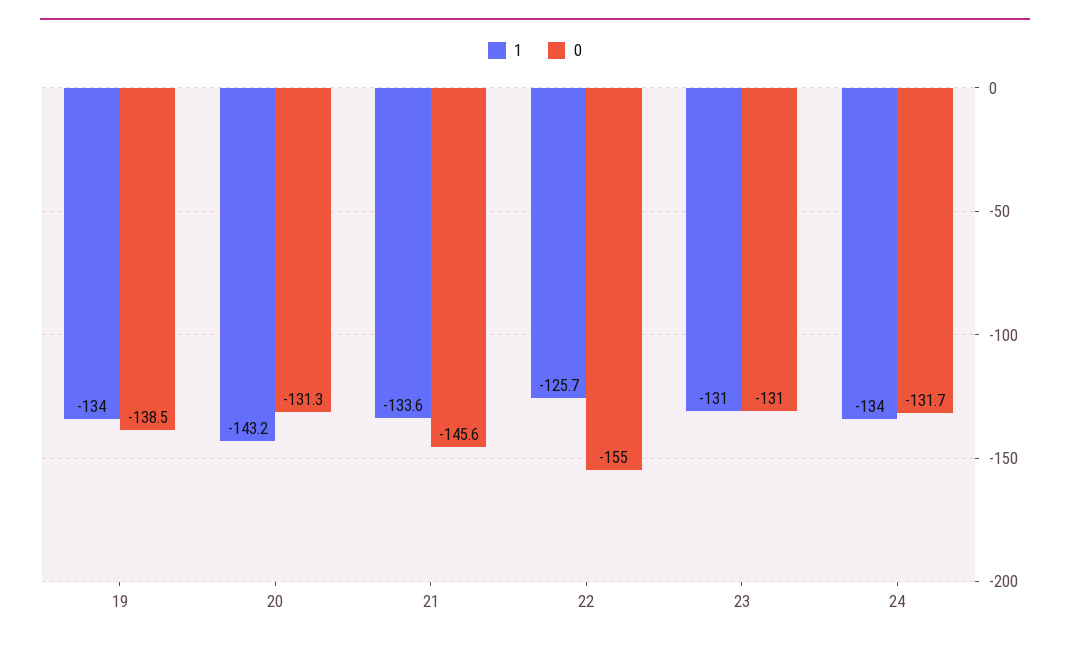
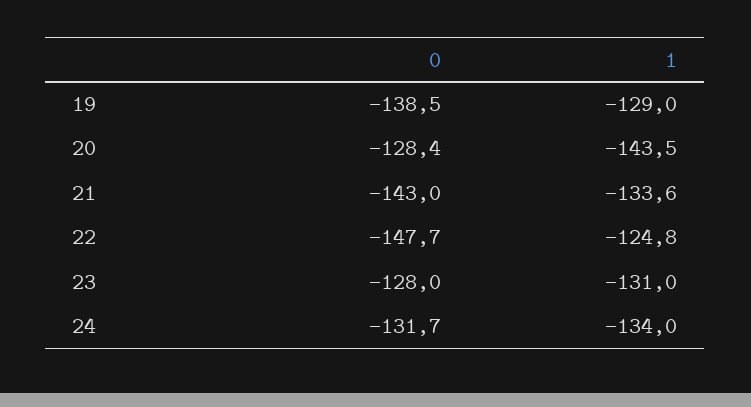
  {
    "1": {
-     "19": -134,
+     "19": -129,
-     "20": -143.2,
+     "20": -143.5,
      "21": -133.6,
-     "22": -125.7,
+     "22": -124.8,
      "23": -131,
      "24": -134
    },
    "0": {
      "19": -138.5,
-     "20": -131.3,
+     "20": -128.4,
-     "21": -145.6,
+     "21": -143,
-     "22": -155,
+     "22": -147.7,
-     "23": -131,
+     "23": -128,
      "24": -131.7
    }
  }

